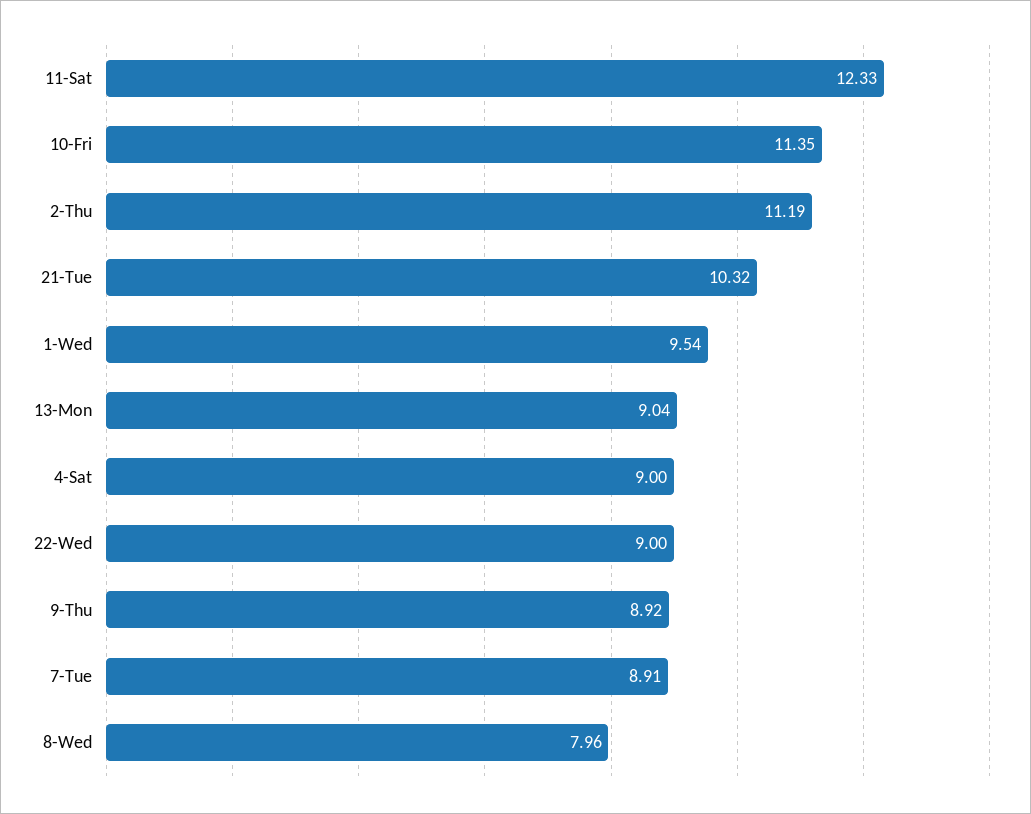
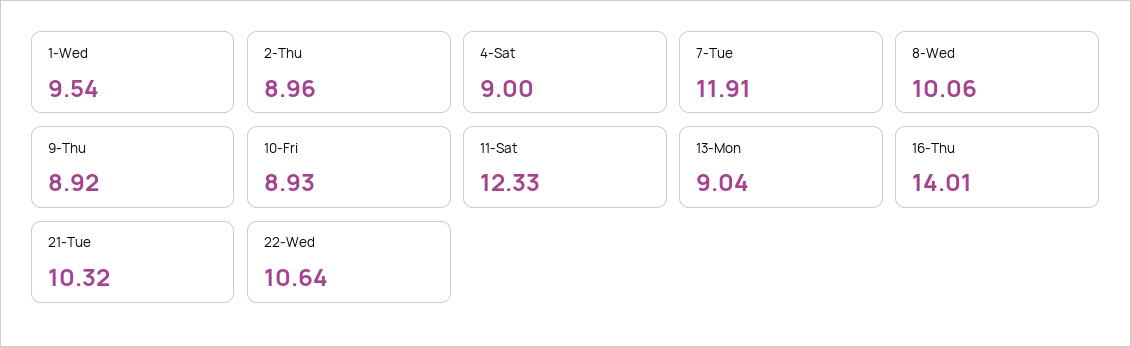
  {
    "11-Sat": 12.33,
-   "10-Fri": 11.35,
+   "10-Fri": 8.93,
-   "2-Thu": 11.19,
+   "2-Thu": 8.96,
    "21-Tue": 10.32,
    "1-Wed": 9.54,
    "13-Mon": 9.04,
    "4-Sat": 9,
-   "22-Wed": 9,
+   "22-Wed": 10.64,
    "9-Thu": 8.92,
-   "7-Tue": 8.91,
+   "7-Tue": 11.91,
-   "8-Wed": 7.96
+   "8-Wed": 10.06,
+   "16-Thu": 14.01
  }

